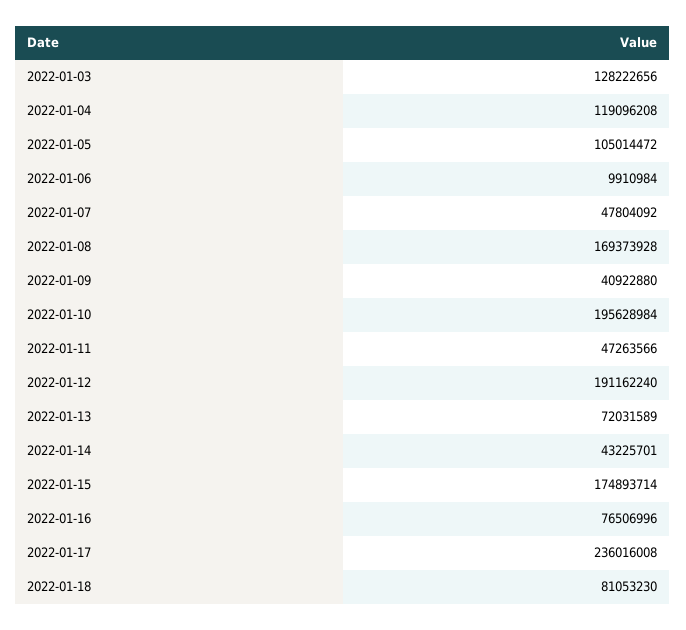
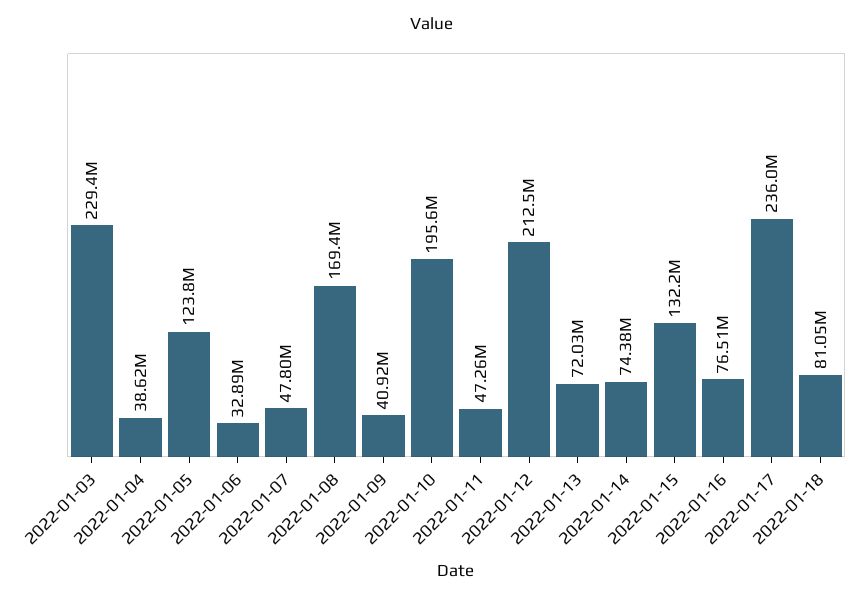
  {
-   "2022-01-03": 128222656,
+   "2022-01-03": 229400000,
-   "2022-01-04": 119096208,
+   "2022-01-04": 38620000,
-   "2022-01-05": 105014472,
+   "2022-01-05": 123800000,
-   "2022-01-06": 9910984,
+   "2022-01-06": 32890000,
    "2022-01-07": 47804092,
    "2022-01-08": 169373928,
    "2022-01-09": 40922880,
    "2022-01-10": 195628984,
    "2022-01-11": 47263566,
-   "2022-01-12": 191162240,
+   "2022-01-12": 212500000,
    "2022-01-13": 72031589,
-   "2022-01-14": 43225701,
+   "2022-01-14": 74380000,
-   "2022-01-15": 174893714,
+   "2022-01-15": 132200000,
    "2022-01-16": 76506996,
    "2022-01-17": 236016008,
    "2022-01-18": 81053230
  }

